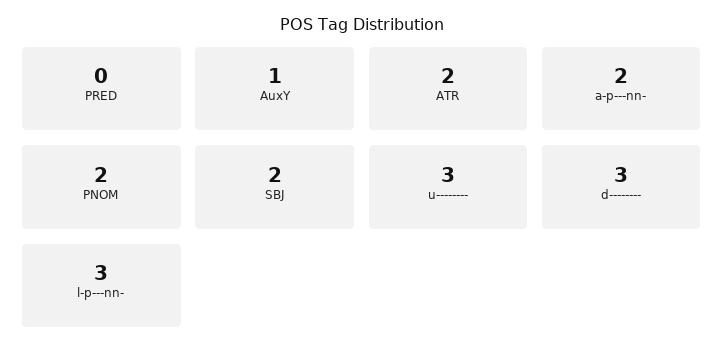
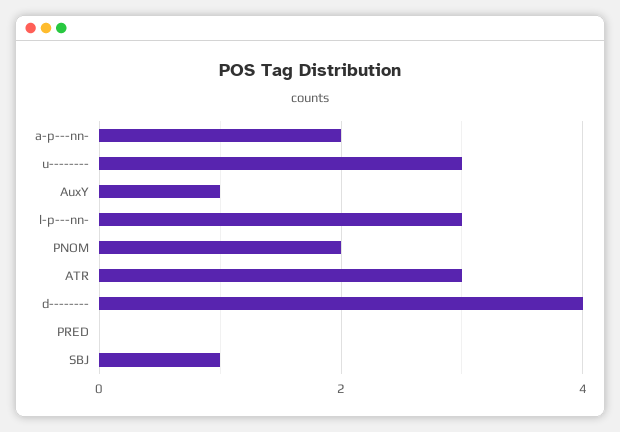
  {
    "PRED": 0,
    "AuxY": 1,
-   "ATR": 2,
+   "ATR": 3,
    "a-p---nn-": 2,
    "PNOM": 2,
-   "SBJ": 2,
+   "SBJ": 1,
    "u--------": 3,
-   "d--------": 3,
+   "d--------": 4,
    "l-p---nn-": 3
  }

